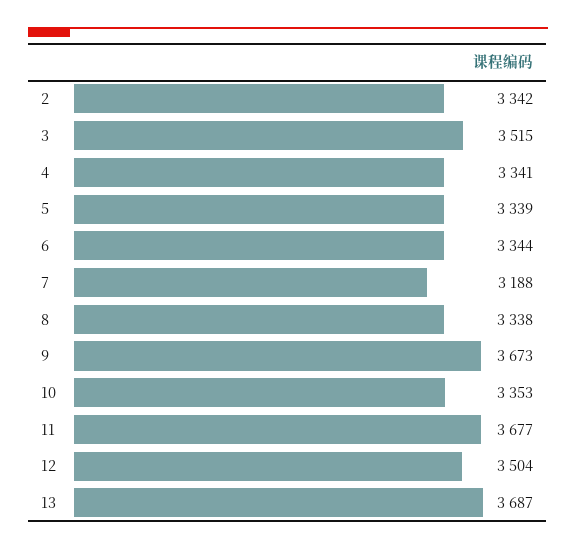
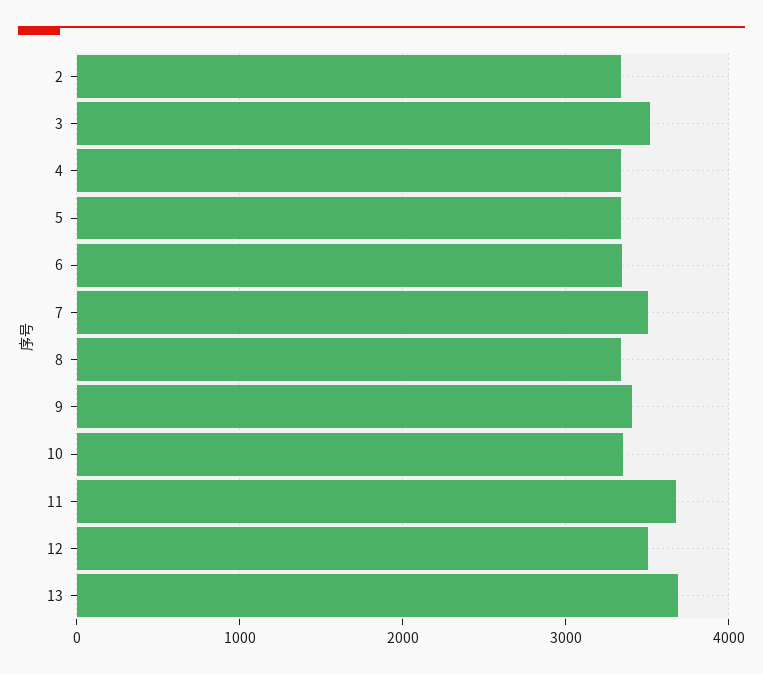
  {
    "2": 3342,
    "3": 3515,
    "4": 3341,
    "5": 3339,
    "6": 3344,
-   "7": 3188,
+   "7": 3500,
    "8": 3338,
-   "9": 3673,
+   "9": 3400,
    "10": 3353,
    "11": 3677,
    "12": 3504,
    "13": 3687
  }

